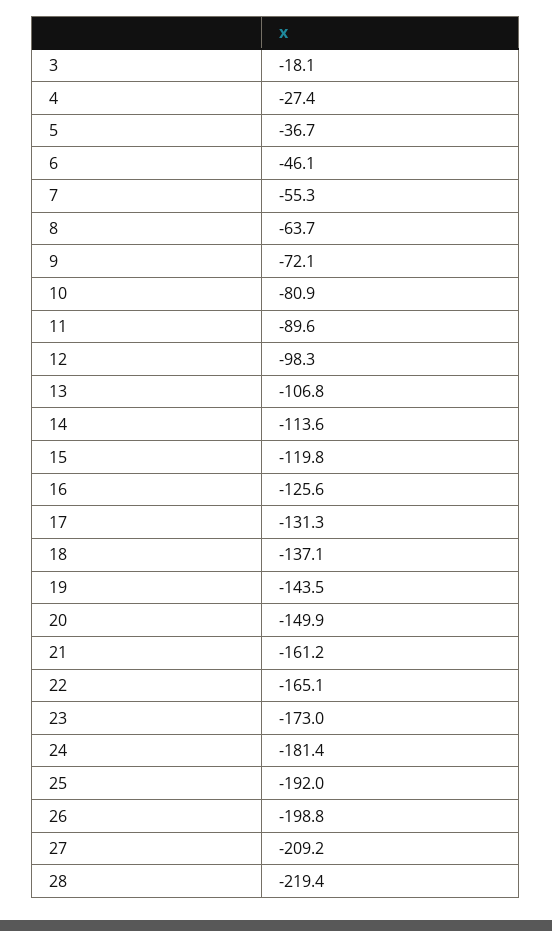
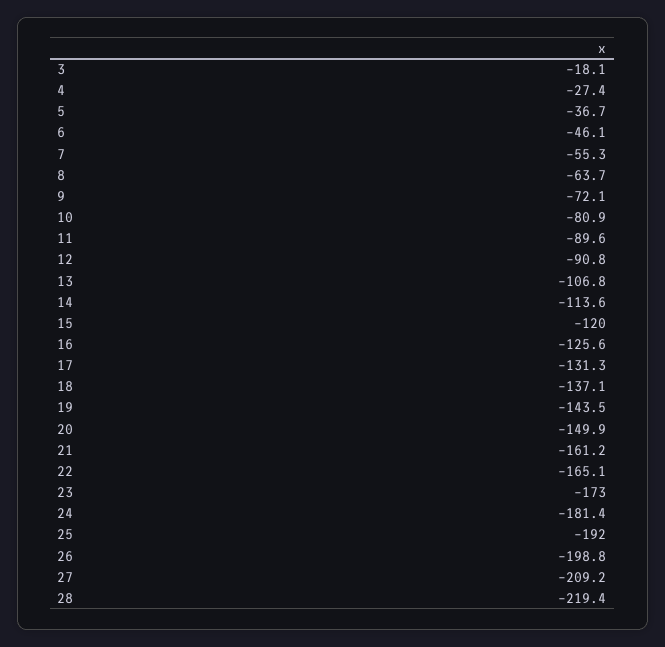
  {
    "3": -18.1,
    "4": -27.4,
    "5": -36.7,
    "6": -46.1,
    "7": -55.3,
    "8": -63.7,
    "9": -72.1,
    "10": -80.9,
    "11": -89.6,
-   "12": -98.3,
+   "12": -90.8,
    "13": -106.8,
    "14": -113.6,
-   "15": -119.8,
+   "15": -120,
    "16": -125.6,
    "17": -131.3,
    "18": -137.1,
    "19": -143.5,
    "20": -149.9,
    "21": -161.2,
    "22": -165.1,
    "23": -173,
    "24": -181.4,
    "25": -192,
    "26": -198.8,
    "27": -209.2,
    "28": -219.4
  }

